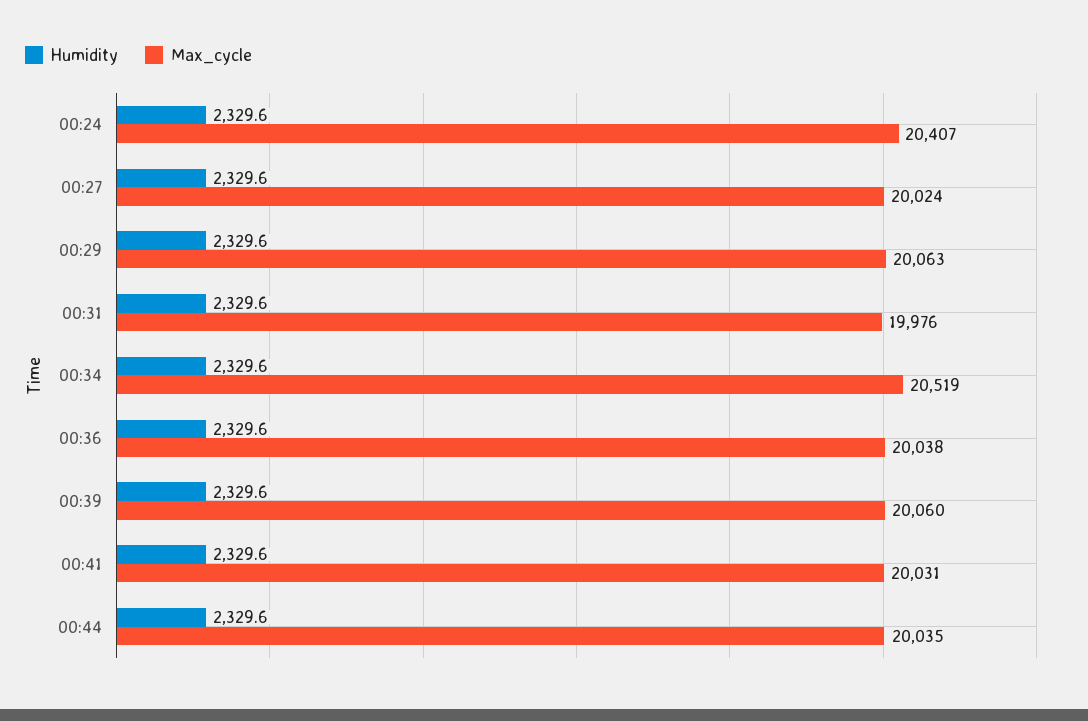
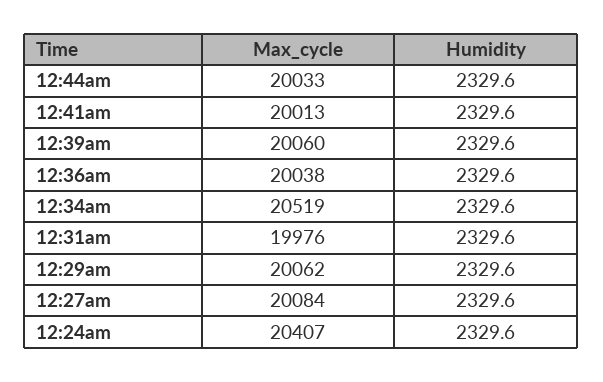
  {
    "Humidity": {
      "00:24": 2329.6,
      "00:27": 2329.6,
      "00:29": 2329.6,
      "00:31": 2329.6,
      "00:34": 2329.6,
      "00:36": 2329.6,
      "00:39": 2329.6,
      "00:41": 2329.6,
      "00:44": 2329.6
    },
    "Max_cycle": {
      "00:24": 20407,
-     "00:27": 20024,
+     "00:27": 20084,
-     "00:29": 20063,
+     "00:29": 20062,
      "00:31": 19976,
      "00:34": 20519,
      "00:36": 20038,
      "00:39": 20060,
-     "00:41": 20031,
+     "00:41": 20013,
-     "00:44": 20035
+     "00:44": 20033
    }
  }

